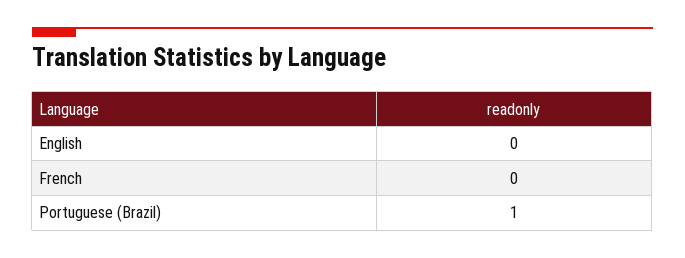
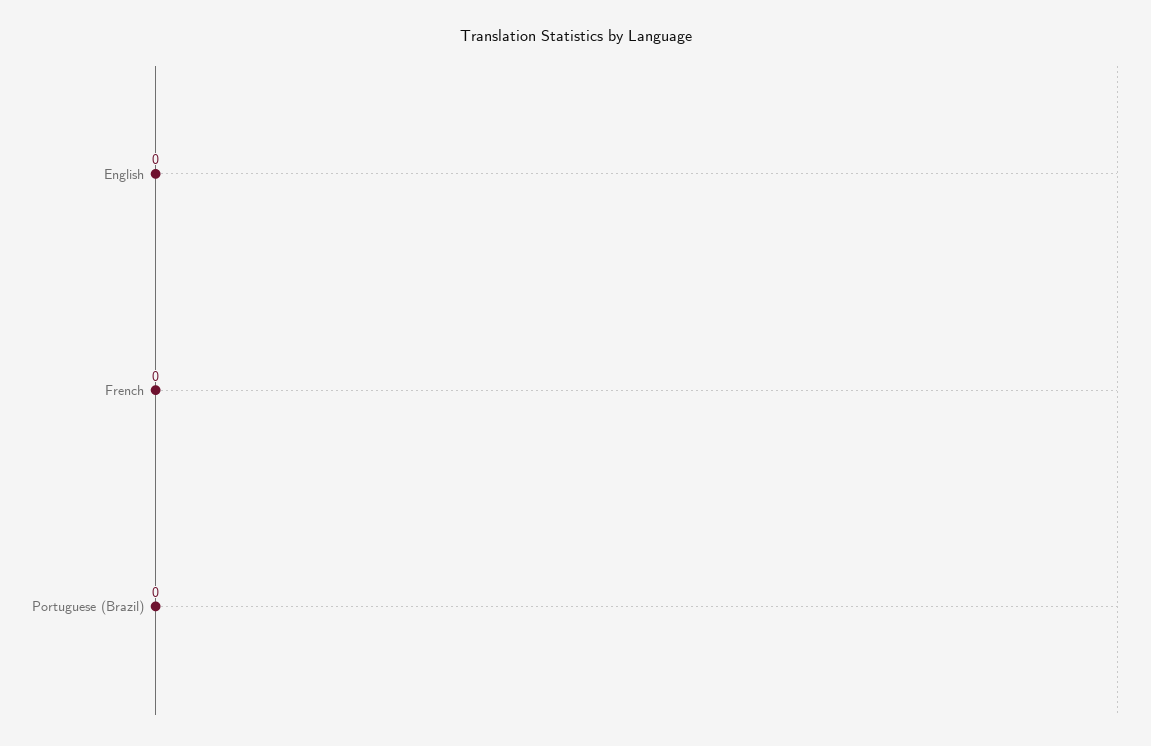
  {
    "English": 0,
    "French": 0,
-   "Portuguese (Brazil)": 1
+   "Portuguese (Brazil)": 0
  }

